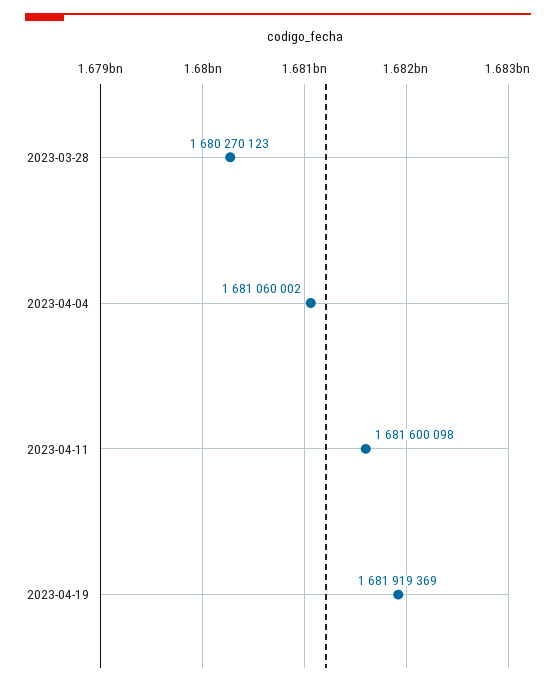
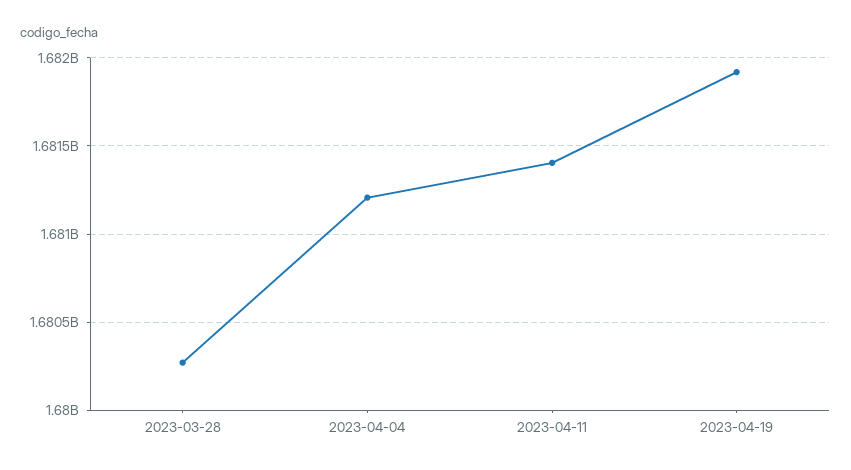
  {
    "2023-03-28": 1680270123,
-   "2023-04-04": 1681060002,
+   "2023-04-04": 1681200000,
-   "2023-04-11": 1681600098,
+   "2023-04-11": 1681400000,
    "2023-04-19": 1681919369
  }

